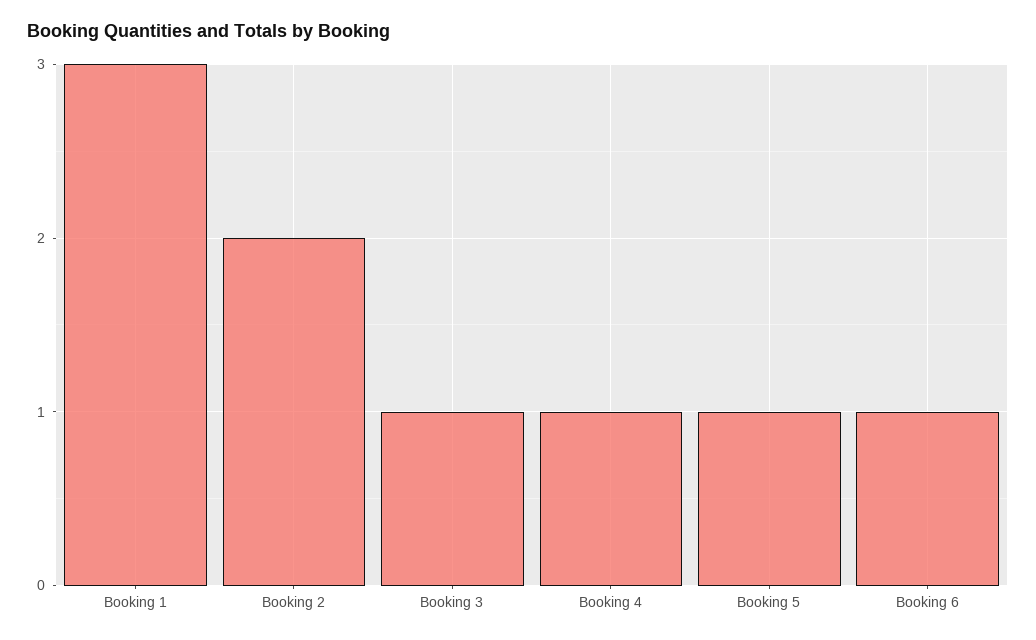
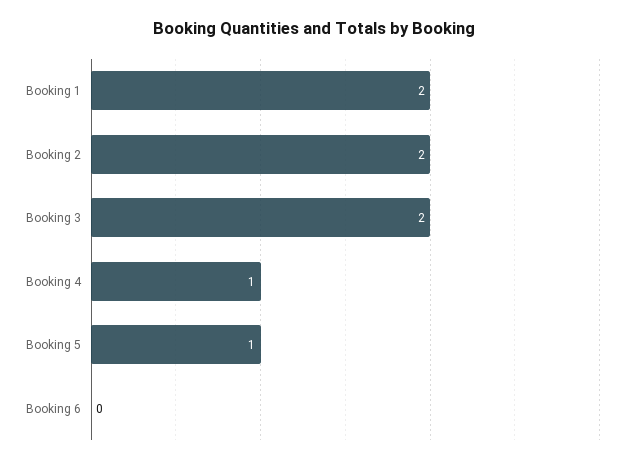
  {
-   "Booking 1": 3,
+   "Booking 1": 2,
    "Booking 2": 2,
-   "Booking 3": 1,
+   "Booking 3": 2,
    "Booking 4": 1,
    "Booking 5": 1,
-   "Booking 6": 1
+   "Booking 6": 0
  }

